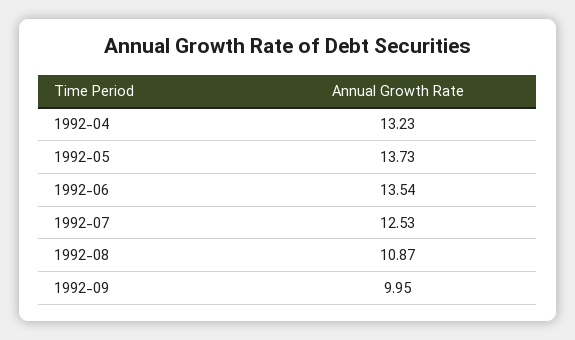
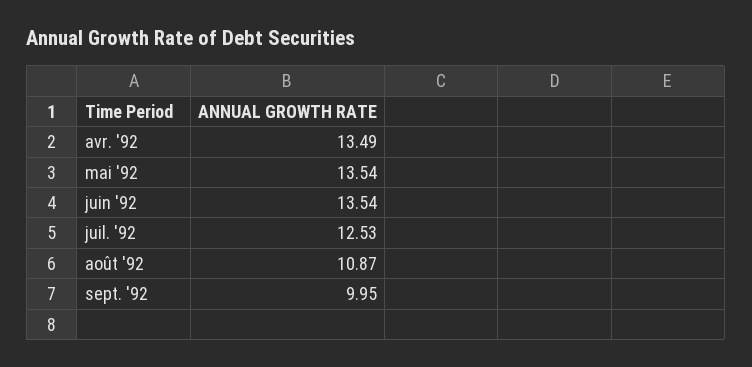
  {
-   "1992-04": 13.23,
+   "1992-04": 13.49,
-   "1992-05": 13.73,
+   "1992-05": 13.54,
    "1992-06": 13.54,
    "1992-07": 12.53,
    "1992-08": 10.87,
    "1992-09": 9.95
  }

